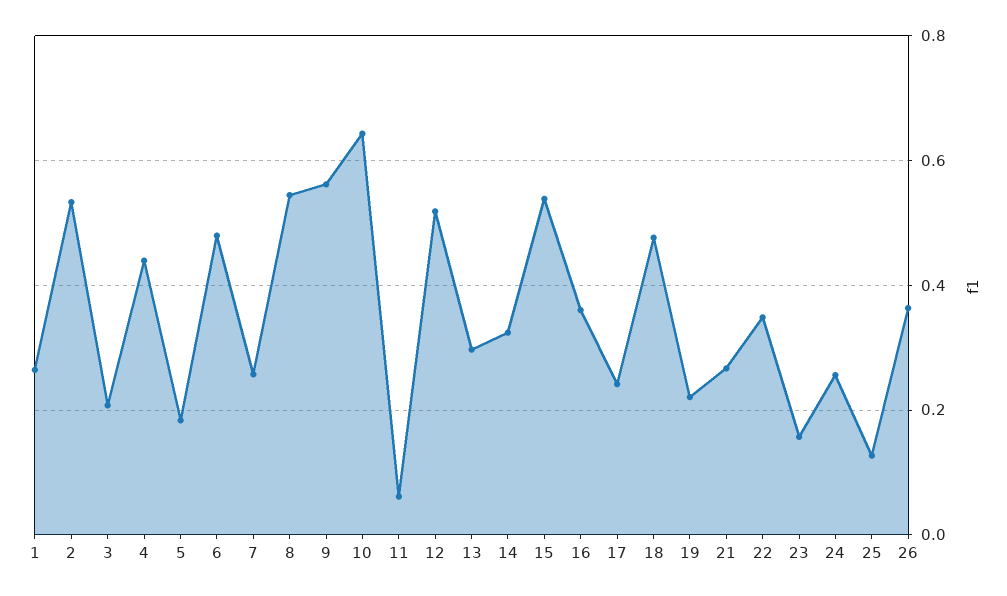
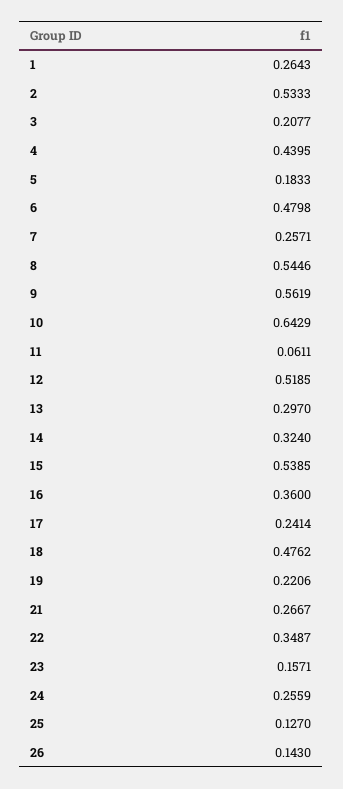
  {
    "1": 0.2643,
    "2": 0.5333,
    "3": 0.2077,
    "4": 0.4395,
    "5": 0.1833,
    "6": 0.4798,
    "7": 0.2571,
    "8": 0.5446,
    "9": 0.5619,
    "10": 0.6429,
    "11": 0.0611,
    "12": 0.5185,
    "13": 0.297,
    "14": 0.324,
    "15": 0.5385,
    "16": 0.36,
    "17": 0.2414,
    "18": 0.4762,
    "19": 0.2206,
    "21": 0.2667,
    "22": 0.3487,
    "23": 0.1571,
    "24": 0.2559,
    "25": 0.127,
-   "26": 0.36
+   "26": 0.143
  }

